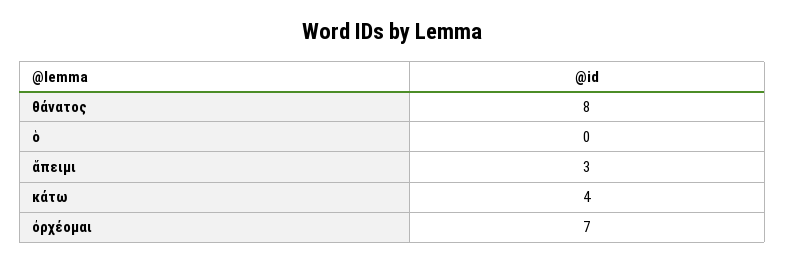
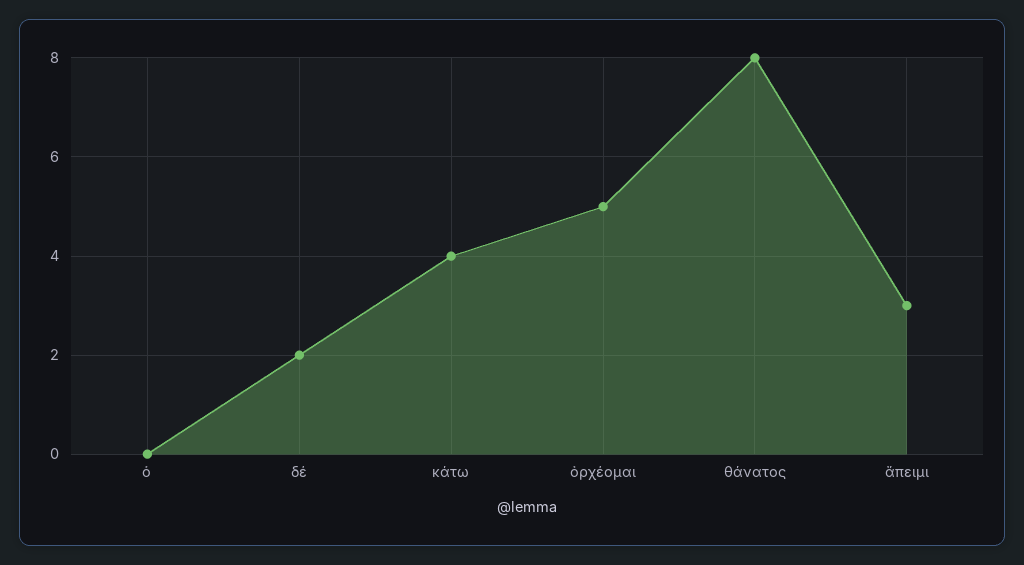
  {
    "θάνατος": 8,
    "ὁ": 0,
    "ἄπειμι": 3,
    "κάτω": 4,
-   "ὀρχέομαι": 7
+   "ὀρχέομαι": 5,
+   "δέ": 2
  }

